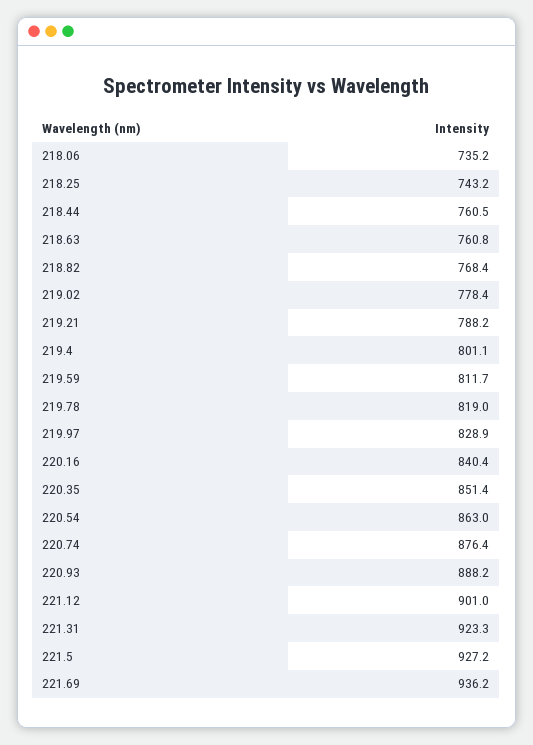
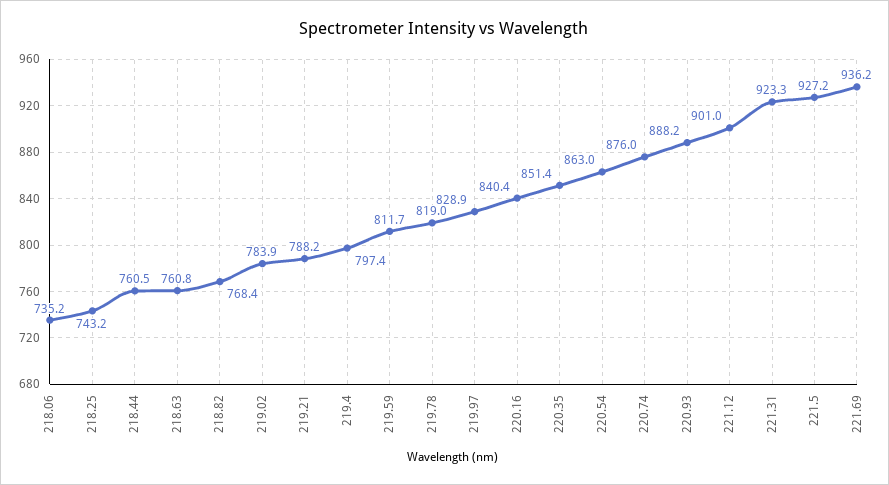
  {
    "218.06": 735.2,
    "218.25": 743.2,
    "218.44": 760.5,
    "218.63": 760.8,
    "218.82": 768.4,
-   "219.02": 778.4,
+   "219.02": 783.9,
    "219.21": 788.2,
-   "219.4": 801.1,
+   "219.4": 797.4,
    "219.59": 811.7,
    "219.78": 819,
    "219.97": 828.9,
    "220.16": 840.4,
    "220.35": 851.4,
    "220.54": 863,
-   "220.74": 876.4,
+   "220.74": 876,
    "220.93": 888.2,
    "221.12": 901,
    "221.31": 923.3,
    "221.5": 927.2,
    "221.69": 936.2
  }

